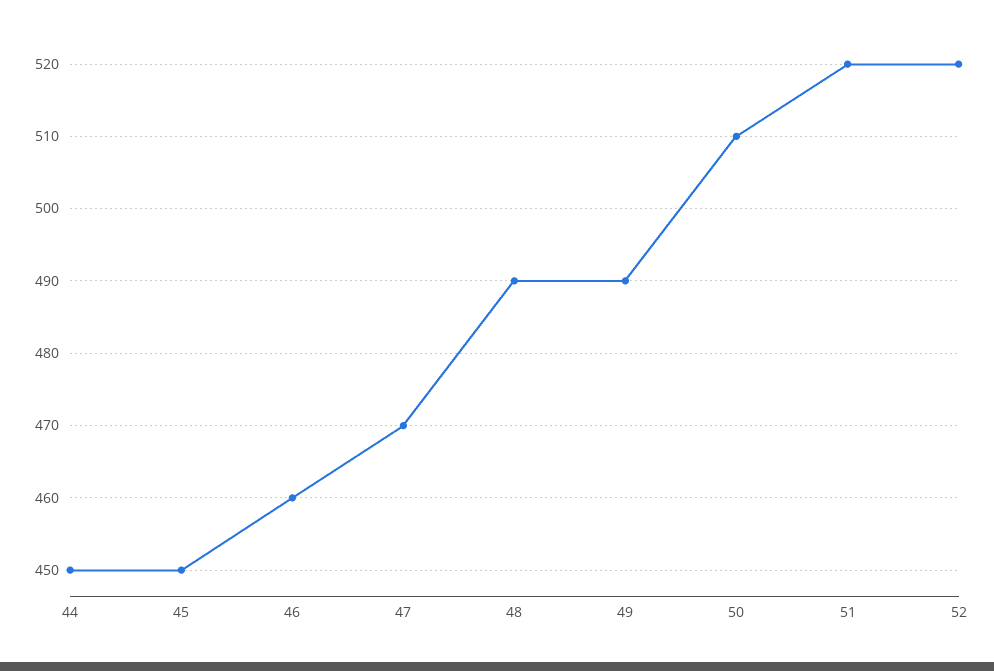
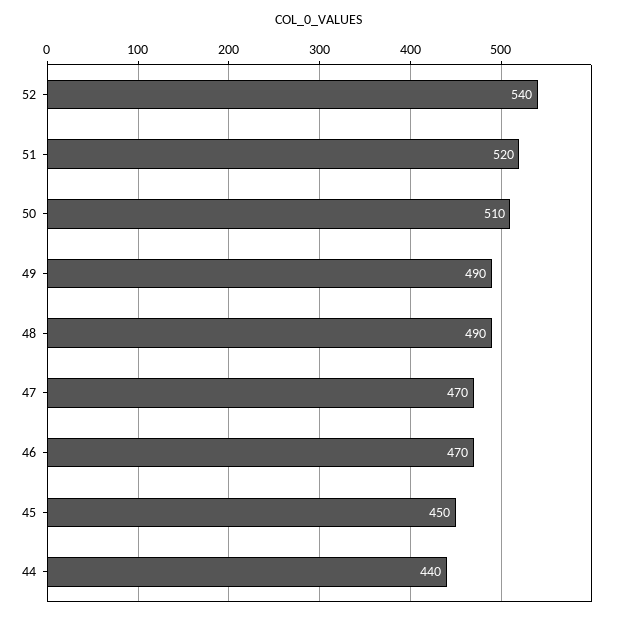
  {
-   "44": 450,
+   "44": 440,
    "45": 450,
-   "46": 460,
+   "46": 470,
    "47": 470,
    "48": 490,
    "49": 490,
    "50": 510,
    "51": 520,
-   "52": 520
+   "52": 540
  }

